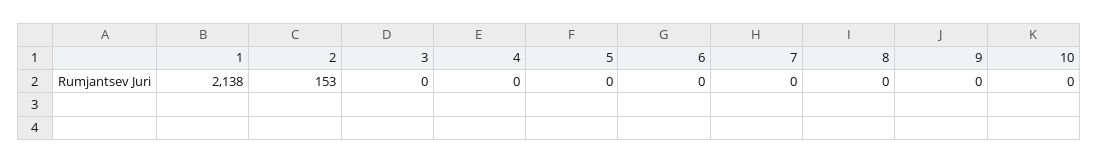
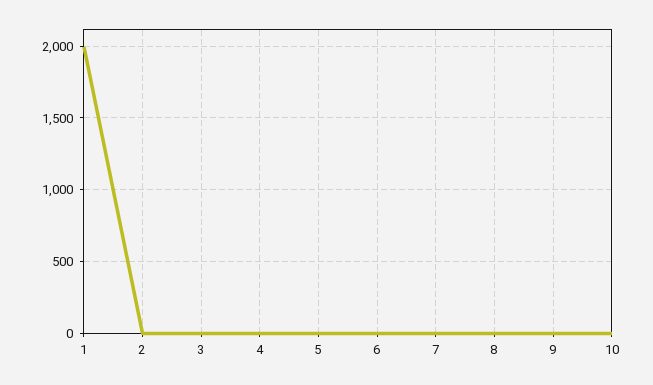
  {
-   "1": 2138,
+   "1": 2000,
-   "2": 153,
+   "2": 0,
    "3": 0,
    "4": 0,
    "5": 0,
    "6": 0,
    "7": 0,
    "8": 0,
    "9": 0,
    "10": 0
  }

